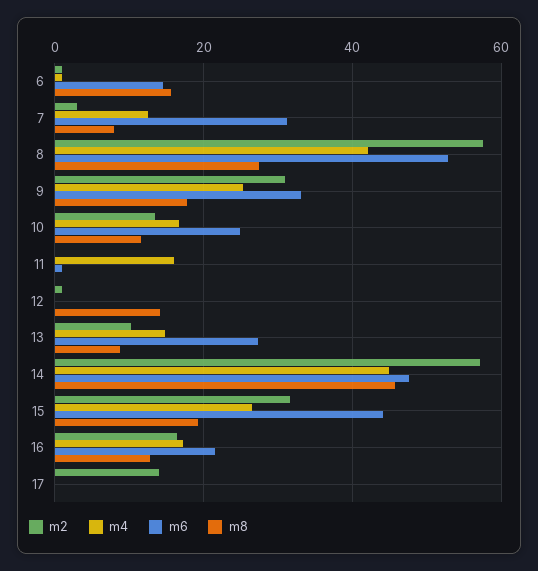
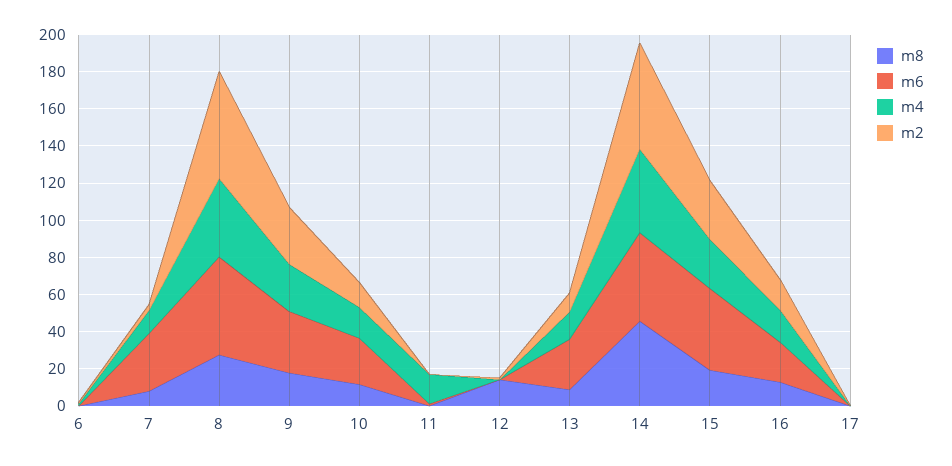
  {
    "m2": {
      "6": 2,
      "7": 4,
      "8": 58,
      "9": 30,
      "10": 14,
      "11": 0,
      "12": 2,
      "13": 10,
      "14": 58,
      "15": 32,
      "16": 16,
-     "17": 14
+     "17": 0
    },
    "m4": {
      "6": 2,
      "7": 12,
      "8": 42,
      "9": 26,
      "10": 16,
      "11": 16,
      "12": 0,
      "13": 14,
      "14": 44,
      "15": 26,
      "16": 18,
      "17": 0
    },
    "m6": {
-     "6": 14,
+     "6": 0,
      "7": 32,
      "8": 52,
      "9": 34,
      "10": 24,
      "11": 2,
      "12": 0,
      "13": 28,
      "14": 48,
      "15": 44,
      "16": 22,
      "17": 0
    },
    "m8": {
-     "6": 16,
+     "6": 0,
      "7": 8,
      "8": 28,
      "9": 18,
      "10": 12,
      "11": 0,
      "12": 14,
      "13": 8,
      "14": 46,
      "15": 20,
      "16": 12,
      "17": 0
    }
  }

